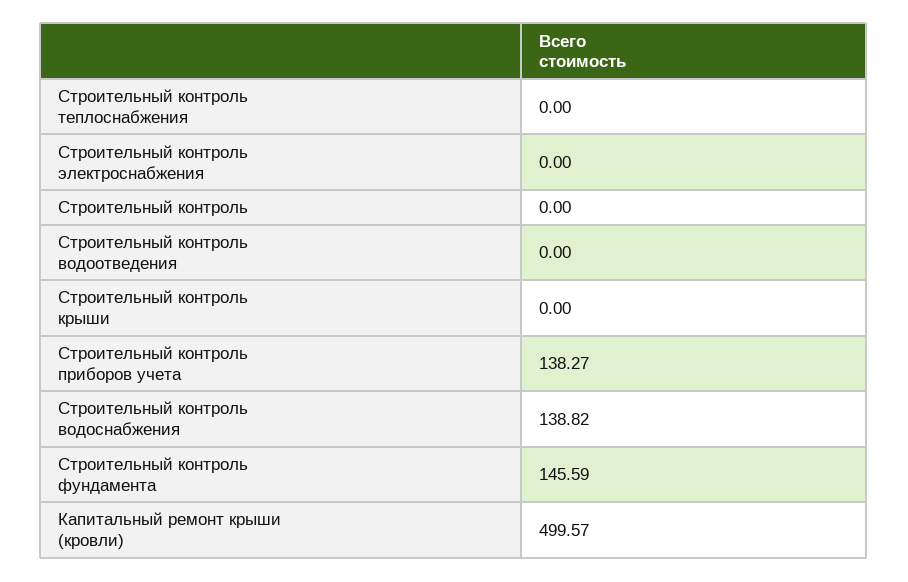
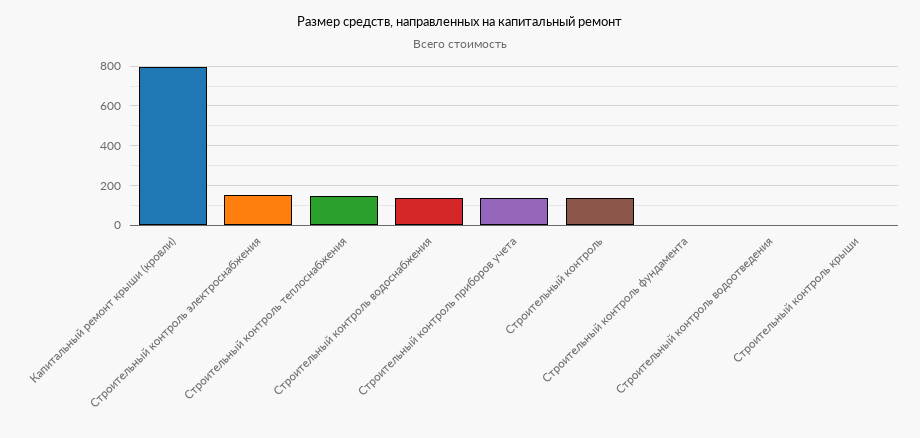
  {
-   "Строительный контроль теплоснабжения": 0,
+   "Строительный контроль теплоснабжения": 150,
-   "Строительный контроль электроснабжения": 0,
+   "Строительный контроль электроснабжения": 150,
-   "Строительный контроль": 0,
+   "Строительный контроль": 150,
    "Строительный контроль водоотведения": 0,
    "Строительный контроль крыши": 0,
    "Строительный контроль приборов учета": 138.27,
    "Строительный контроль водоснабжения": 138.82,
-   "Строительный контроль фундамента": 145.59,
+   "Строительный контроль фундамента": 0,
-   "Капитальный ремонт крыши (кровли)": 499.57
+   "Капитальный ремонт крыши (кровли)": 800
  }

